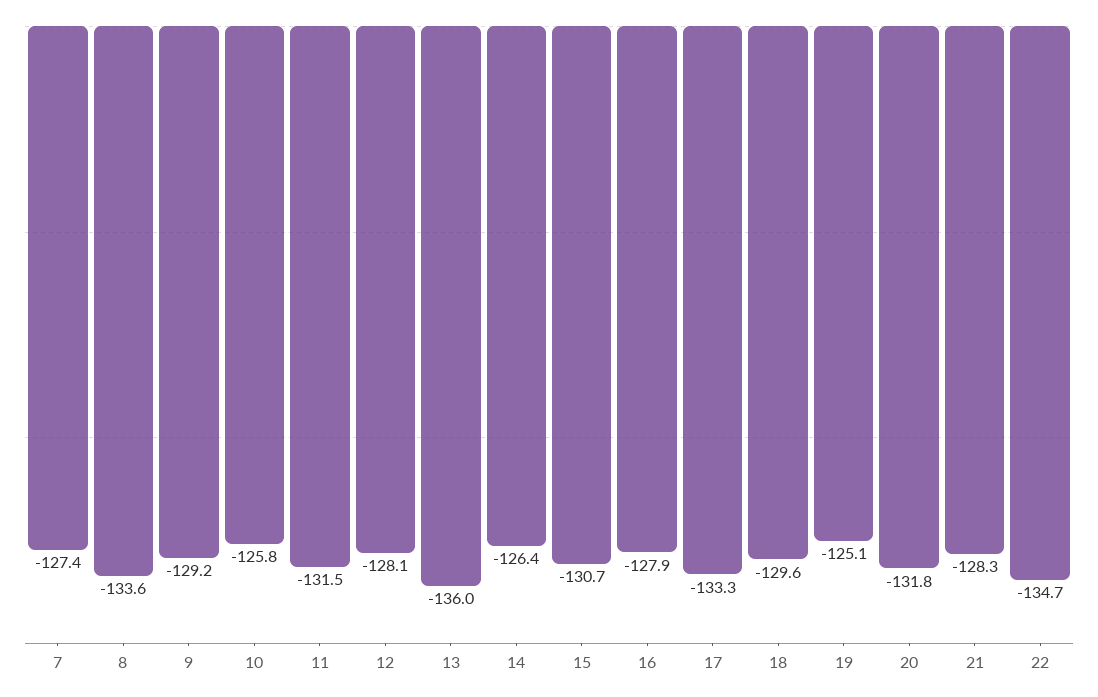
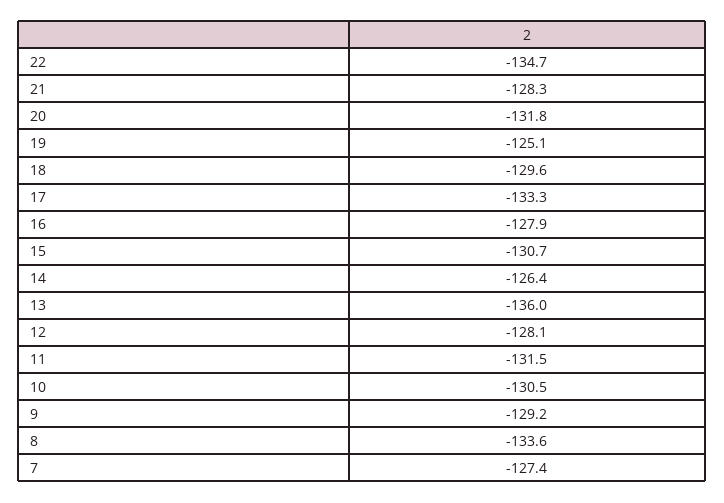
  {
    "7": -127.4,
    "8": -133.6,
    "9": -129.2,
-   "10": -125.8,
+   "10": -130.5,
    "11": -131.5,
    "12": -128.1,
    "13": -136,
    "14": -126.4,
    "15": -130.7,
    "16": -127.9,
    "17": -133.3,
    "18": -129.6,
    "19": -125.1,
    "20": -131.8,
    "21": -128.3,
    "22": -134.7
  }

